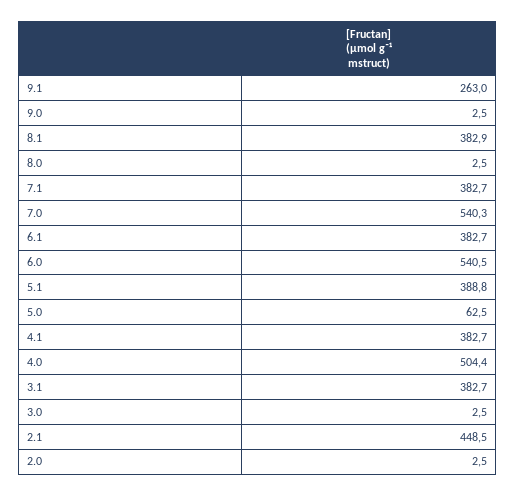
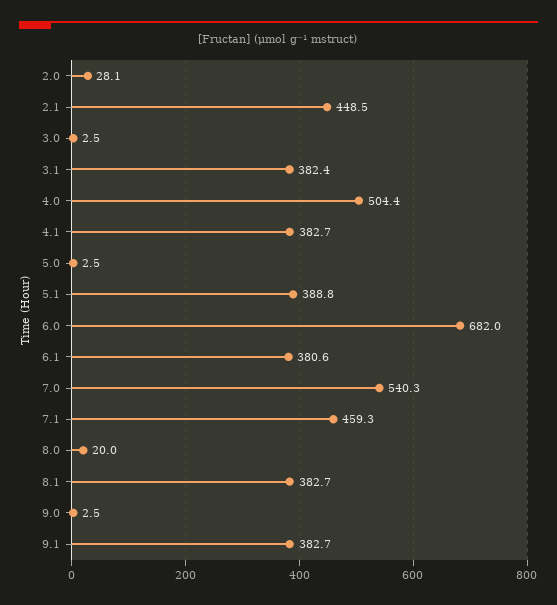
  {
-   "9.1": 263,
+   "9.1": 382.7,
    "9.0": 2.5,
-   "8.1": 382.9,
+   "8.1": 382.7,
-   "8.0": 2.5,
+   "8.0": 20,
-   "7.1": 382.7,
+   "7.1": 459.3,
    "7.0": 540.3,
-   "6.1": 382.7,
+   "6.1": 380.6,
-   "6.0": 540.5,
+   "6.0": 682,
    "5.1": 388.8,
-   "5.0": 62.5,
+   "5.0": 2.5,
    "4.1": 382.7,
    "4.0": 504.4,
-   "3.1": 382.7,
+   "3.1": 382.4,
    "3.0": 2.5,
    "2.1": 448.5,
-   "2.0": 2.5
+   "2.0": 28.1
  }

